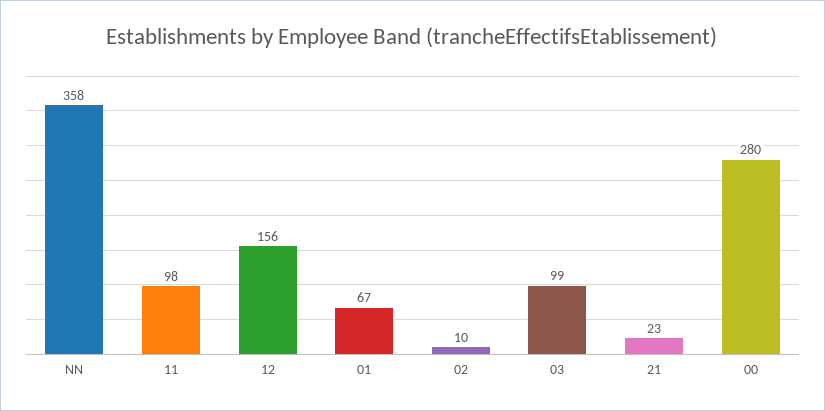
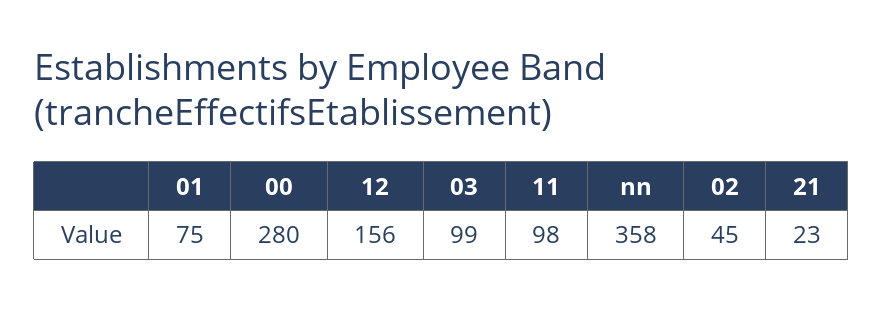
  {
    "NN": 358,
    "11": 98,
    "12": 156,
-   "01": 67,
+   "01": 75,
-   "02": 10,
+   "02": 45,
    "03": 99,
    "21": 23,
    "00": 280
  }

